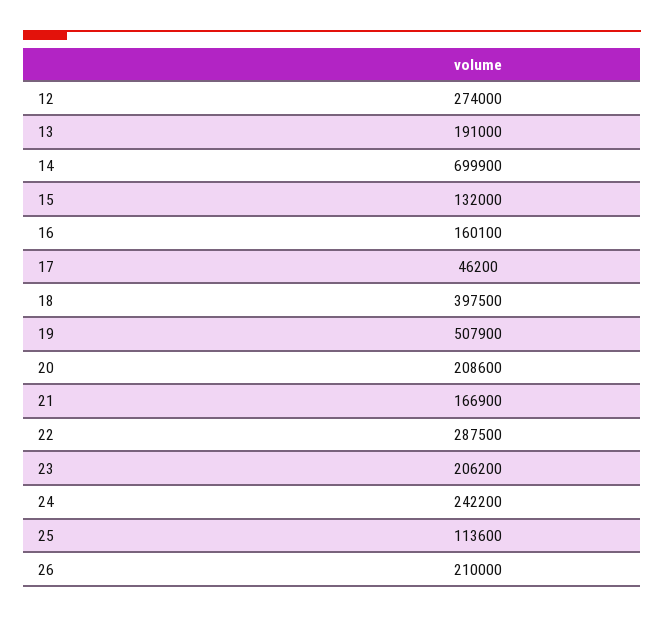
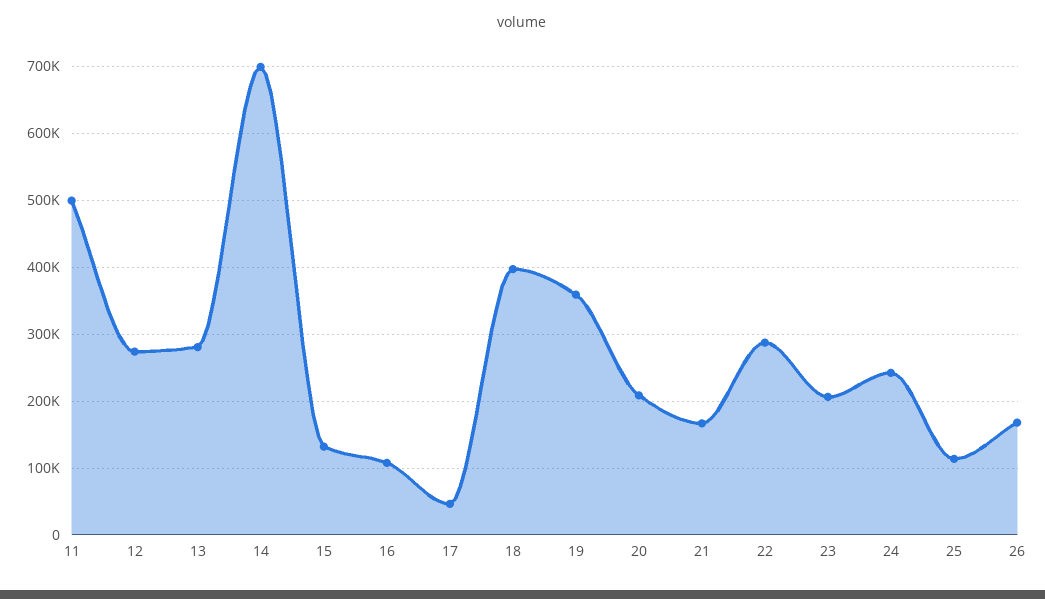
  {
    "12": 274000,
-   "13": 191000,
+   "13": 280000,
    "14": 699900,
    "15": 132000,
-   "16": 160100,
+   "16": 110000,
    "17": 46200,
    "18": 397500,
-   "19": 507900,
+   "19": 360000,
    "20": 208600,
    "21": 166900,
    "22": 287500,
    "23": 206200,
    "24": 242200,
    "25": 113600,
-   "26": 210000
+   "26": 170000,
+   "11": 500000
  }

